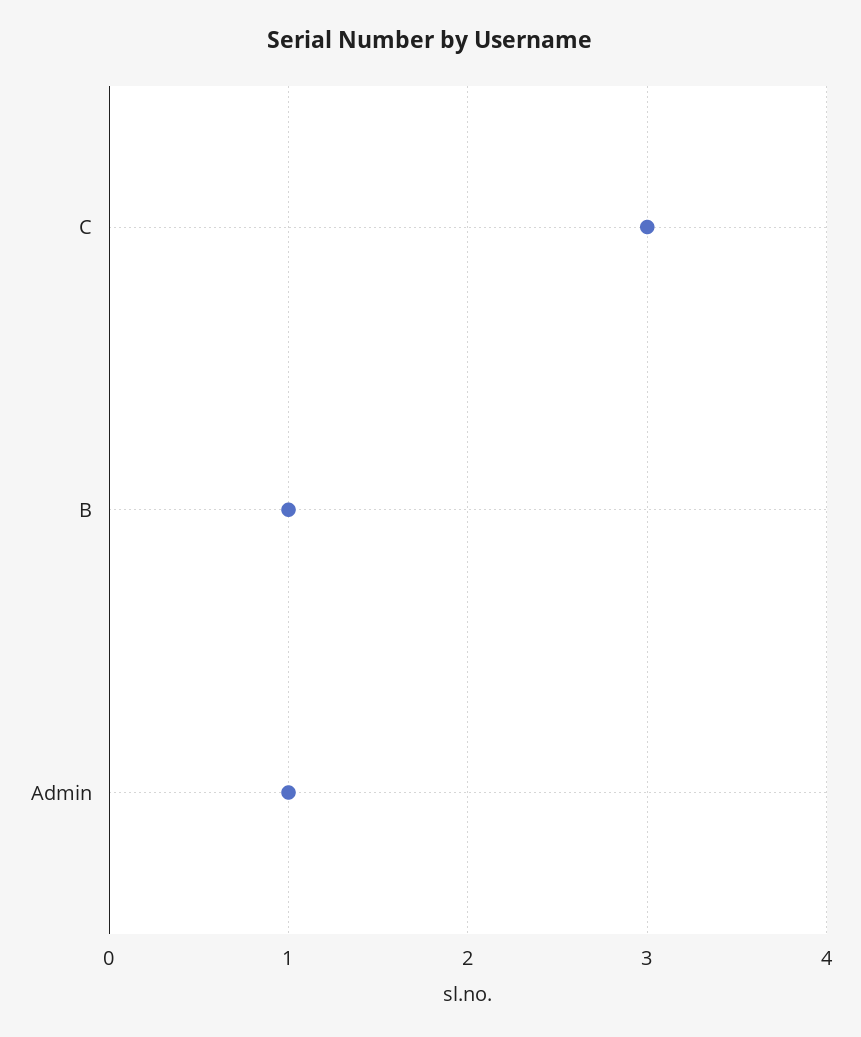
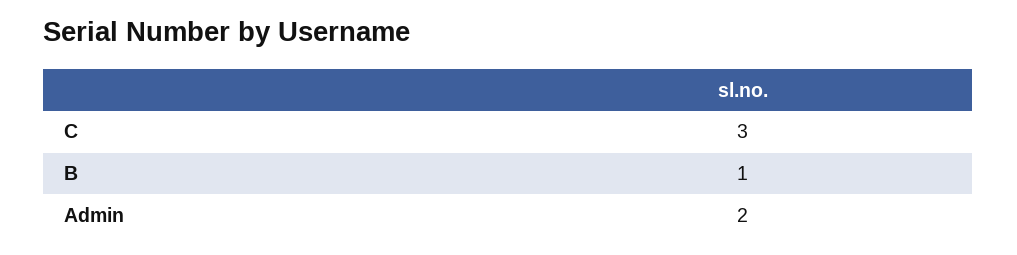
  {
    "C": 3,
    "B": 1,
-   "Admin": 1
+   "Admin": 2
  }

